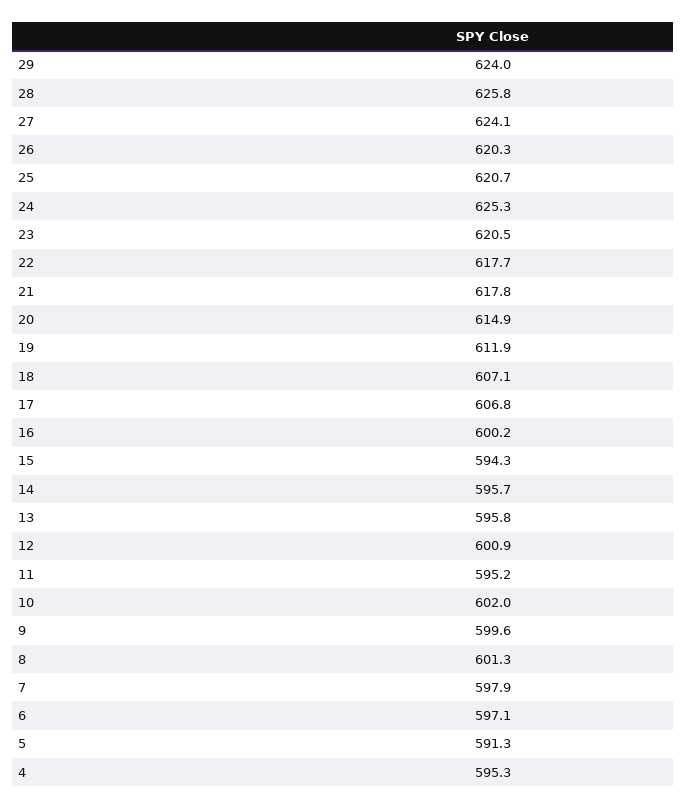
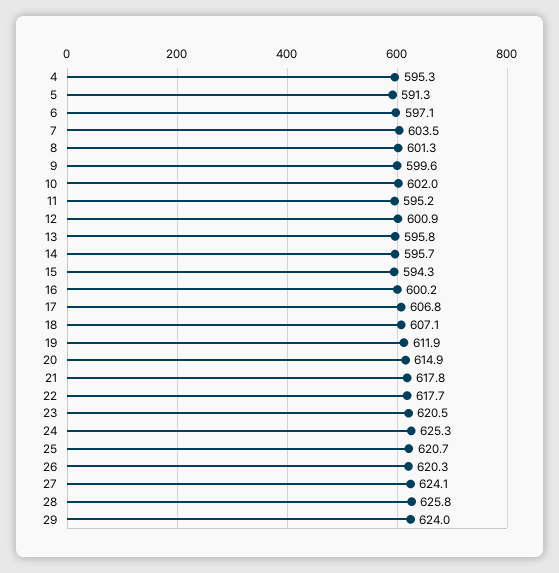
  {
    "29": 624,
    "28": 625.8,
    "27": 624.1,
    "26": 620.3,
    "25": 620.7,
    "24": 625.3,
    "23": 620.5,
    "22": 617.7,
    "21": 617.8,
    "20": 614.9,
    "19": 611.9,
    "18": 607.1,
    "17": 606.8,
    "16": 600.2,
    "15": 594.3,
    "14": 595.7,
    "13": 595.8,
    "12": 600.9,
    "11": 595.2,
    "10": 602,
    "9": 599.6,
    "8": 601.3,
-   "7": 597.9,
+   "7": 603.5,
    "6": 597.1,
    "5": 591.3,
    "4": 595.3
  }

